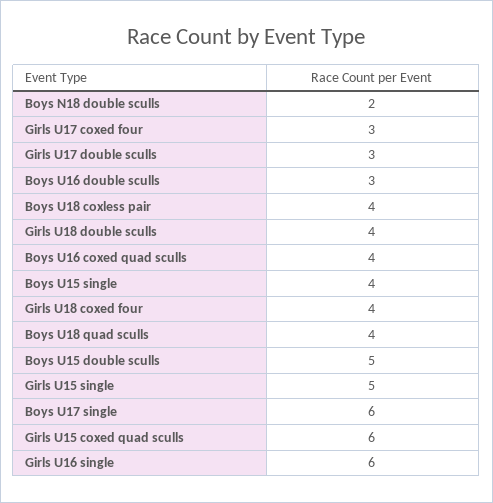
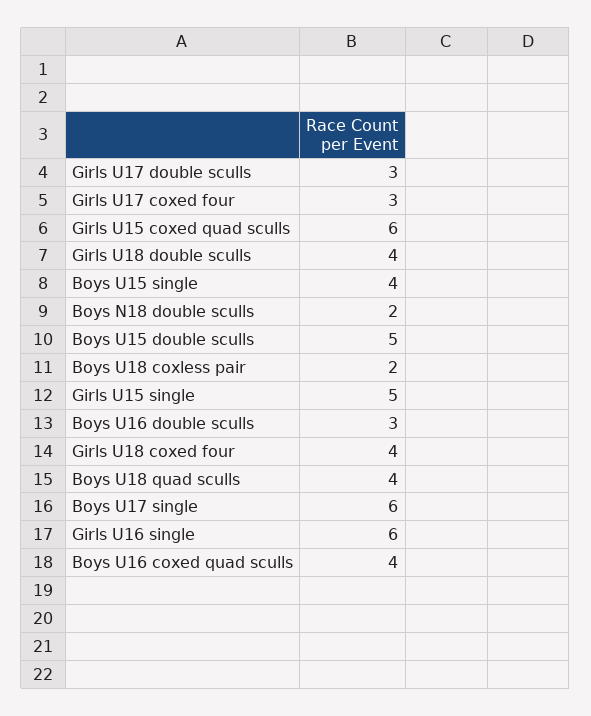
  {
    "Boys N18 double sculls": 2,
    "Girls U17 coxed four": 3,
    "Girls U17 double sculls": 3,
    "Boys U16 double sculls": 3,
-   "Boys U18 coxless pair": 4,
+   "Boys U18 coxless pair": 2,
    "Girls U18 double sculls": 4,
    "Boys U16 coxed quad sculls": 4,
    "Boys U15 single": 4,
    "Girls U18 coxed four": 4,
    "Boys U18 quad sculls": 4,
    "Boys U15 double sculls": 5,
    "Girls U15 single": 5,
    "Boys U17 single": 6,
    "Girls U15 coxed quad sculls": 6,
    "Girls U16 single": 6
  }

